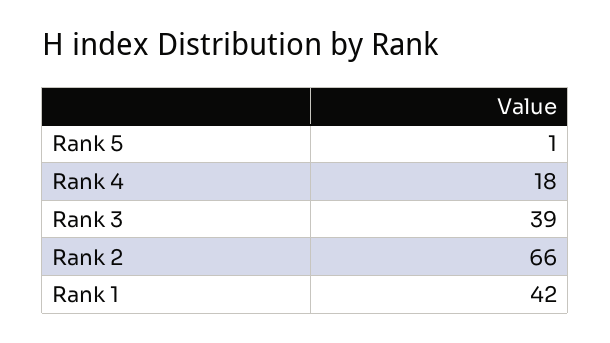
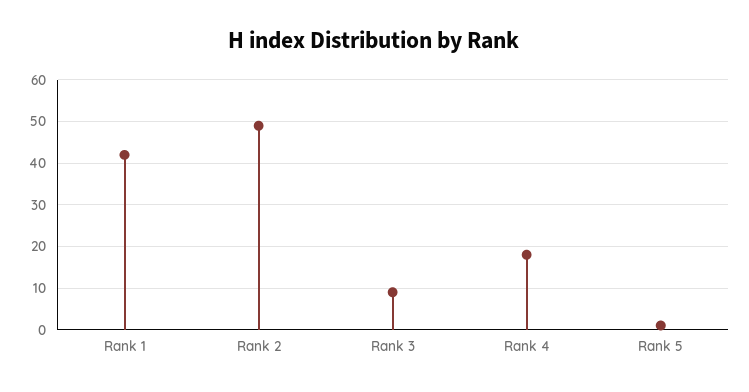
  {
    "Rank 5": 1,
    "Rank 4": 18,
-   "Rank 3": 39,
+   "Rank 3": 10,
-   "Rank 2": 66,
+   "Rank 2": 50,
    "Rank 1": 42
  }

